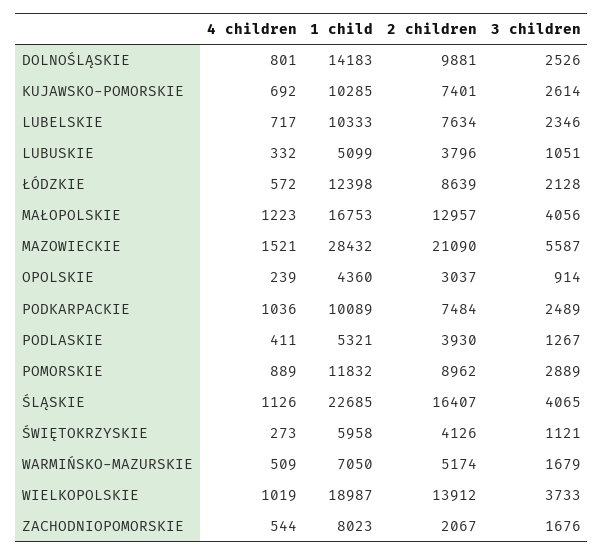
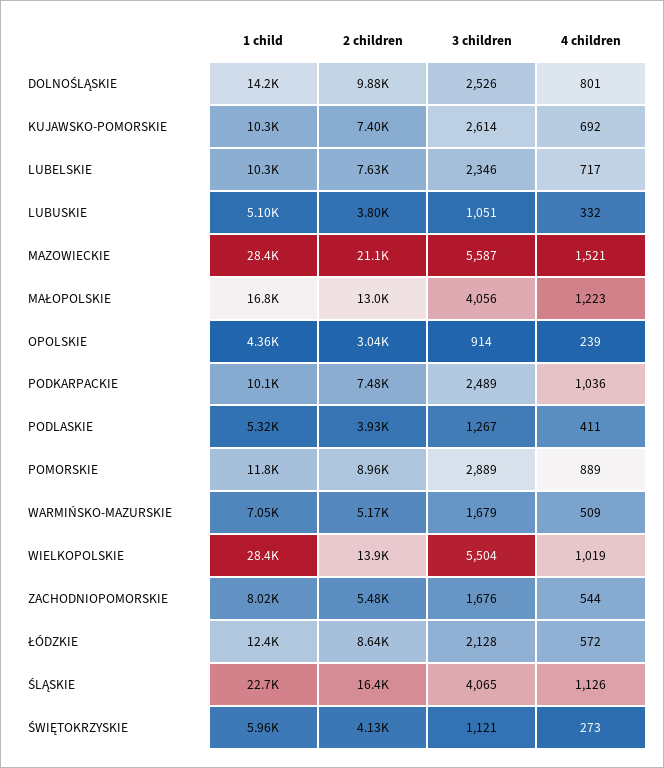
  {
    "4 children": {
      "DOLNOŚLĄSKIE": 801,
      "KUJAWSKO-POMORSKIE": 692,
      "LUBELSKIE": 717,
      "LUBUSKIE": 332,
      "ŁÓDZKIE": 572,
      "MAŁOPOLSKIE": 1223,
      "MAZOWIECKIE": 1521,
      "OPOLSKIE": 239,
      "PODKARPACKIE": 1036,
      "PODLASKIE": 411,
      "POMORSKIE": 889,
      "ŚLĄSKIE": 1126,
      "ŚWIĘTOKRZYSKIE": 273,
      "WARMIŃSKO-MAZURSKIE": 509,
      "WIELKOPOLSKIE": 1019,
      "ZACHODNIOPOMORSKIE": 544
    },
    "1 child": {
      "DOLNOŚLĄSKIE": 14183,
      "KUJAWSKO-POMORSKIE": 10285,
      "LUBELSKIE": 10333,
      "LUBUSKIE": 5099,
      "ŁÓDZKIE": 12398,
      "MAŁOPOLSKIE": 16753,
      "MAZOWIECKIE": 28432,
      "OPOLSKIE": 4360,
      "PODKARPACKIE": 10089,
      "PODLASKIE": 5321,
      "POMORSKIE": 11832,
      "ŚLĄSKIE": 22685,
      "ŚWIĘTOKRZYSKIE": 5958,
      "WARMIŃSKO-MAZURSKIE": 7050,
-     "WIELKOPOLSKIE": 18987,
+     "WIELKOPOLSKIE": 28400,
      "ZACHODNIOPOMORSKIE": 8023
    },
    "2 children": {
      "DOLNOŚLĄSKIE": 9881,
      "KUJAWSKO-POMORSKIE": 7401,
      "LUBELSKIE": 7634,
      "LUBUSKIE": 3796,
      "ŁÓDZKIE": 8639,
      "MAŁOPOLSKIE": 12957,
      "MAZOWIECKIE": 21090,
      "OPOLSKIE": 3037,
      "PODKARPACKIE": 7484,
      "PODLASKIE": 3930,
      "POMORSKIE": 8962,
      "ŚLĄSKIE": 16407,
      "ŚWIĘTOKRZYSKIE": 4126,
      "WARMIŃSKO-MAZURSKIE": 5174,
      "WIELKOPOLSKIE": 13912,
-     "ZACHODNIOPOMORSKIE": 2067
+     "ZACHODNIOPOMORSKIE": 5480
    },
    "3 children": {
      "DOLNOŚLĄSKIE": 2526,
      "KUJAWSKO-POMORSKIE": 2614,
      "LUBELSKIE": 2346,
      "LUBUSKIE": 1051,
      "ŁÓDZKIE": 2128,
      "MAŁOPOLSKIE": 4056,
      "MAZOWIECKIE": 5587,
      "OPOLSKIE": 914,
      "PODKARPACKIE": 2489,
      "PODLASKIE": 1267,
      "POMORSKIE": 2889,
      "ŚLĄSKIE": 4065,
      "ŚWIĘTOKRZYSKIE": 1121,
      "WARMIŃSKO-MAZURSKIE": 1679,
-     "WIELKOPOLSKIE": 3733,
+     "WIELKOPOLSKIE": 5504,
      "ZACHODNIOPOMORSKIE": 1676
    }
  }

